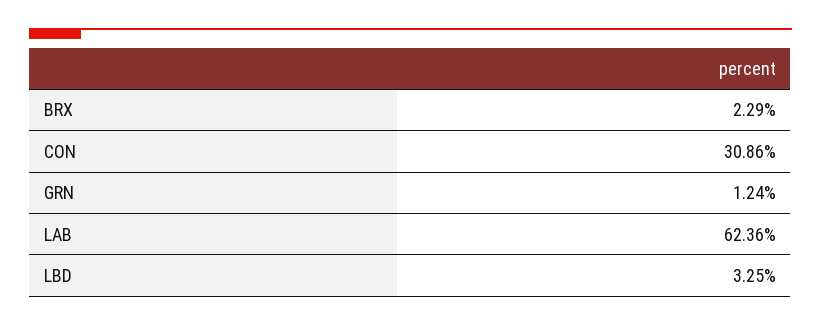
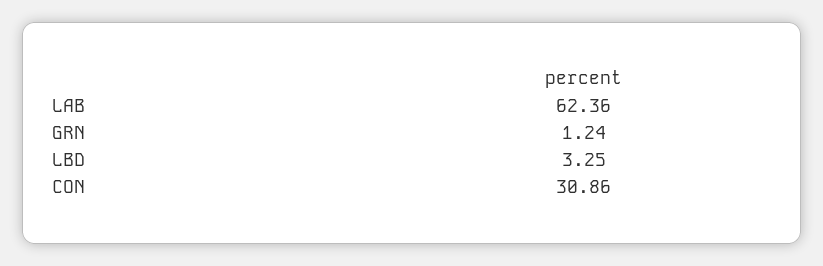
  {
-   "BRX": 2.29,
    "CON": 30.86,
    "GRN": 1.24,
    "LAB": 62.36,
    "LBD": 3.25
  }

